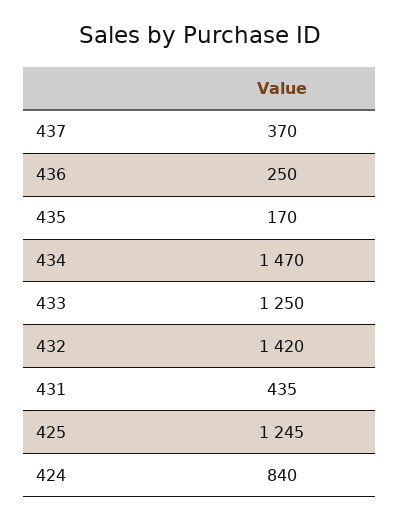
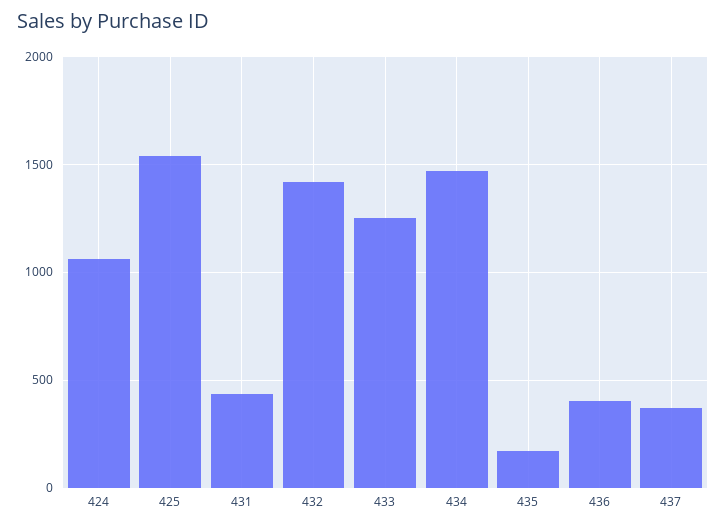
  {
    "437": 370,
-   "436": 250,
+   "436": 400,
    "435": 170,
    "434": 1470,
    "433": 1250,
    "432": 1420,
    "431": 435,
-   "425": 1245,
+   "425": 1550,
-   "424": 840
+   "424": 1050
  }

